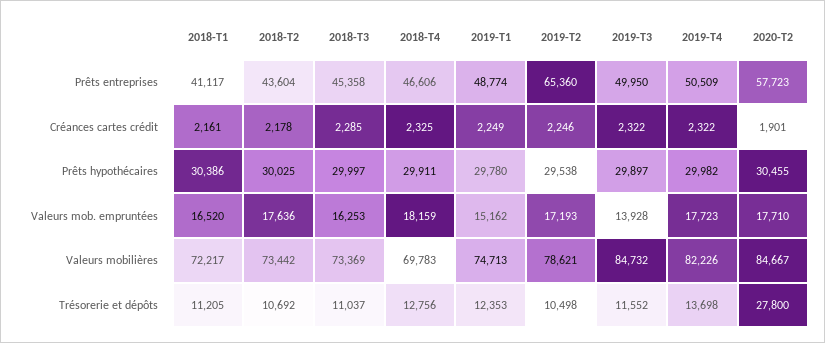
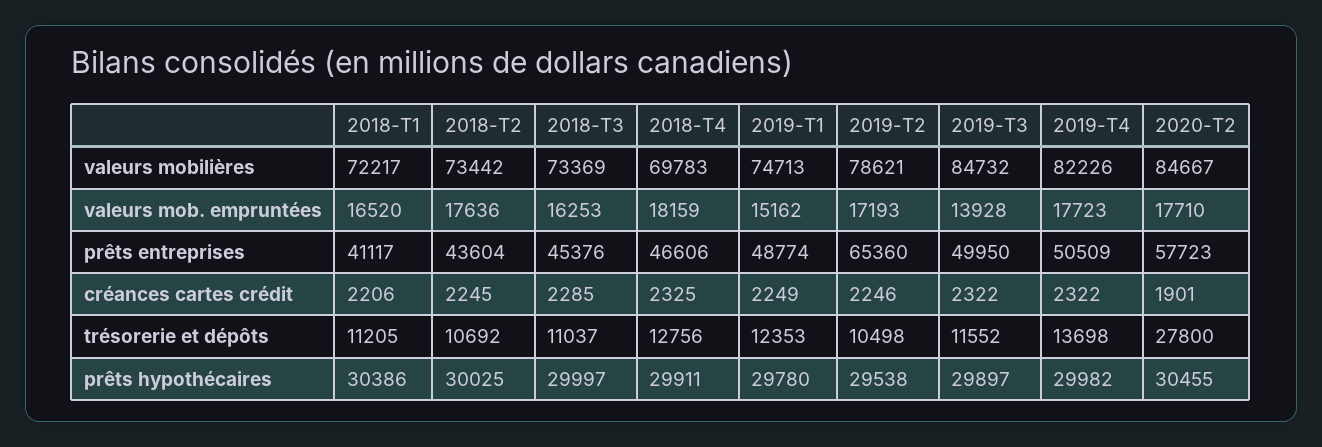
  {
    "2018-T1": {
      "Prêts entreprises": 41117,
-     "Créances cartes crédit": 2161,
+     "Créances cartes crédit": 2206,
      "Prêts hypothécaires": 30386,
      "Valeurs mob. empruntées": 16520,
      "Valeurs mobilières": 72217,
      "Trésorerie et dépôts": 11205
    },
    "2018-T2": {
      "Prêts entreprises": 43604,
-     "Créances cartes crédit": 2178,
+     "Créances cartes crédit": 2245,
      "Prêts hypothécaires": 30025,
      "Valeurs mob. empruntées": 17636,
      "Valeurs mobilières": 73442,
      "Trésorerie et dépôts": 10692
    },
    "2018-T3": {
-     "Prêts entreprises": 45358,
+     "Prêts entreprises": 45376,
      "Créances cartes crédit": 2285,
      "Prêts hypothécaires": 29997,
      "Valeurs mob. empruntées": 16253,
      "Valeurs mobilières": 73369,
      "Trésorerie et dépôts": 11037
    },
    "2018-T4": {
      "Prêts entreprises": 46606,
      "Créances cartes crédit": 2325,
      "Prêts hypothécaires": 29911,
      "Valeurs mob. empruntées": 18159,
      "Valeurs mobilières": 69783,
      "Trésorerie et dépôts": 12756
    },
    "2019-T1": {
      "Prêts entreprises": 48774,
      "Créances cartes crédit": 2249,
      "Prêts hypothécaires": 29780,
      "Valeurs mob. empruntées": 15162,
      "Valeurs mobilières": 74713,
      "Trésorerie et dépôts": 12353
    },
    "2019-T2": {
      "Prêts entreprises": 65360,
      "Créances cartes crédit": 2246,
      "Prêts hypothécaires": 29538,
      "Valeurs mob. empruntées": 17193,
      "Valeurs mobilières": 78621,
      "Trésorerie et dépôts": 10498
    },
    "2019-T3": {
      "Prêts entreprises": 49950,
      "Créances cartes crédit": 2322,
      "Prêts hypothécaires": 29897,
      "Valeurs mob. empruntées": 13928,
      "Valeurs mobilières": 84732,
      "Trésorerie et dépôts": 11552
    },
    "2019-T4": {
      "Prêts entreprises": 50509,
      "Créances cartes crédit": 2322,
      "Prêts hypothécaires": 29982,
      "Valeurs mob. empruntées": 17723,
      "Valeurs mobilières": 82226,
      "Trésorerie et dépôts": 13698
    },
    "2020-T2": {
      "Prêts entreprises": 57723,
      "Créances cartes crédit": 1901,
      "Prêts hypothécaires": 30455,
      "Valeurs mob. empruntées": 17710,
      "Valeurs mobilières": 84667,
      "Trésorerie et dépôts": 27800
    }
  }

